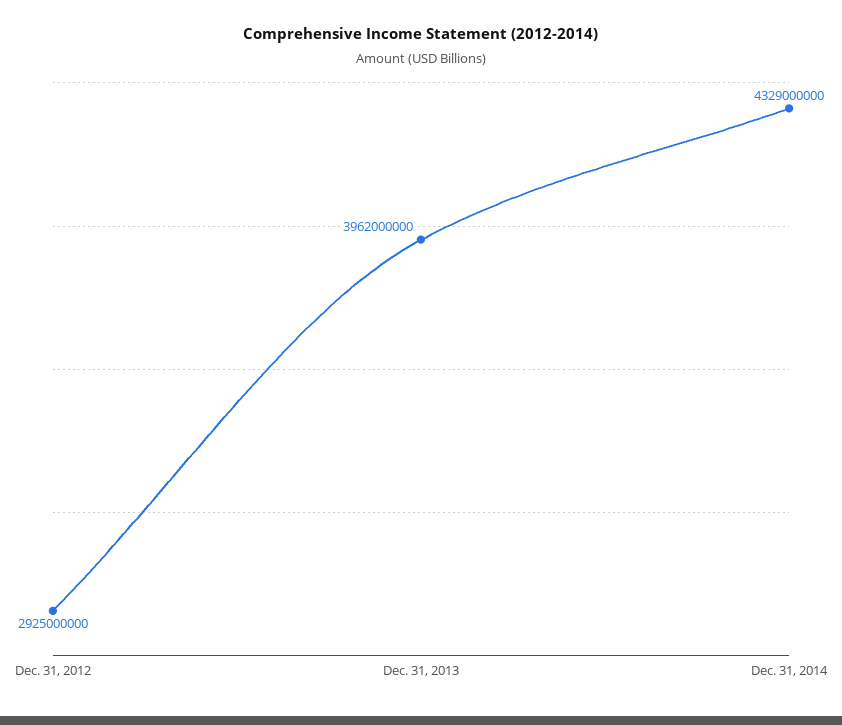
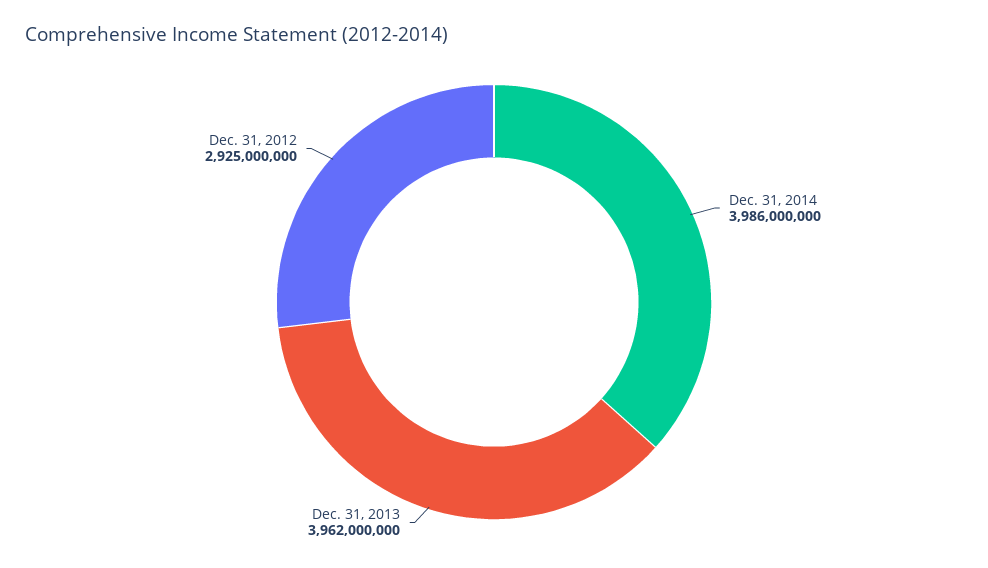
  {
    "Dec. 31, 2012": 2925000000,
    "Dec. 31, 2013": 3962000000,
-   "Dec. 31, 2014": 4329000000
+   "Dec. 31, 2014": 3986000000
  }

